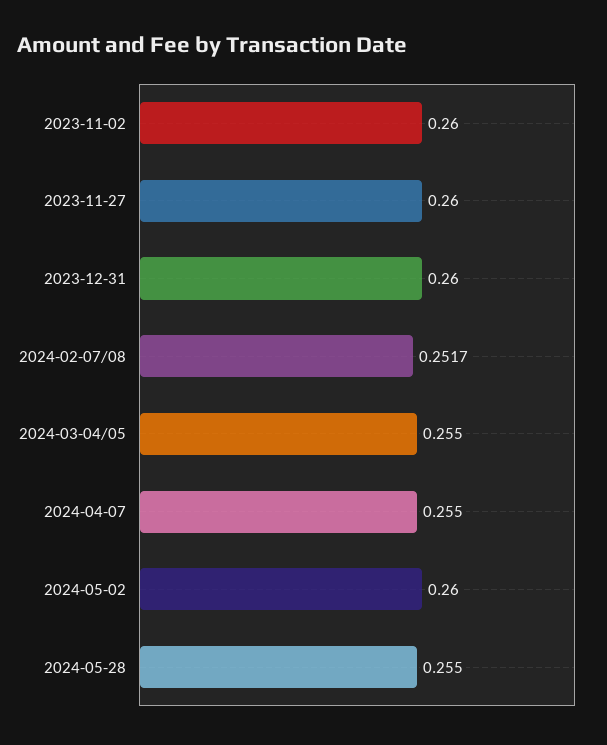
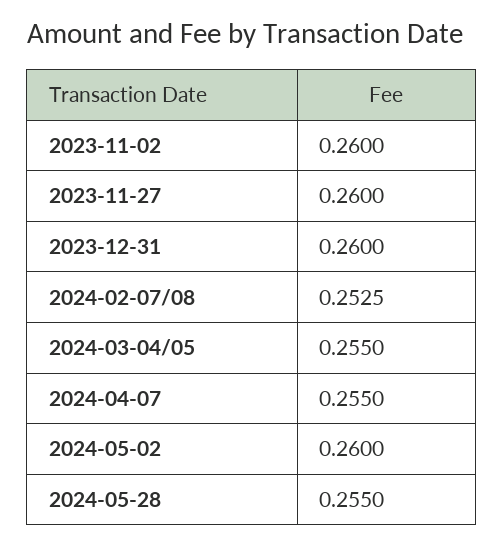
  {
    "2023-11-02": 0.26,
    "2023-11-27": 0.26,
    "2023-12-31": 0.26,
-   "2024-02-07/08": 0.2517,
+   "2024-02-07/08": 0.2525,
    "2024-03-04/05": 0.255,
    "2024-04-07": 0.255,
    "2024-05-02": 0.26,
    "2024-05-28": 0.255
  }

